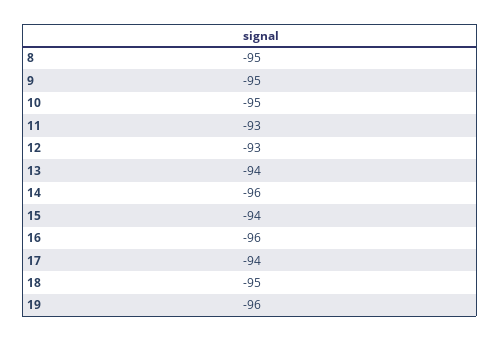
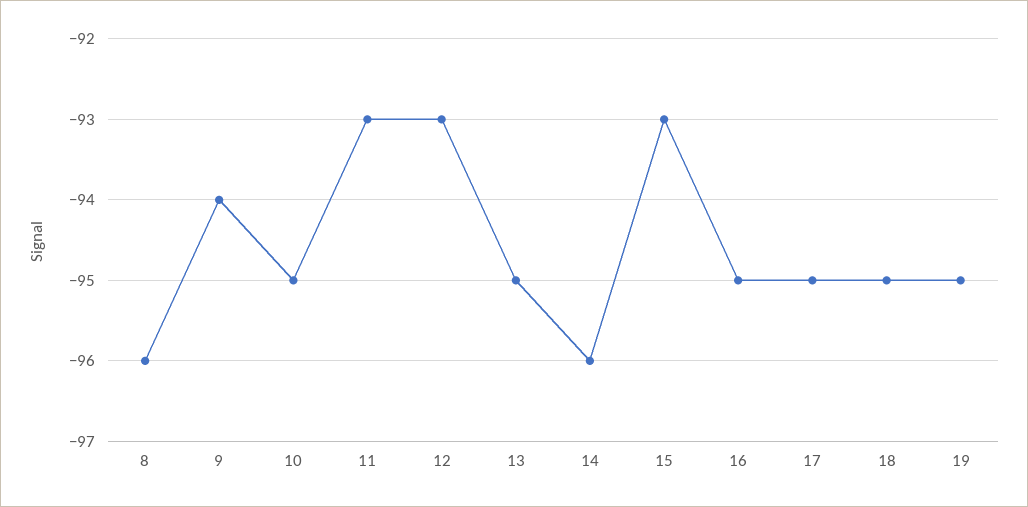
  {
-   "8": -95,
+   "8": -96,
-   "9": -95,
+   "9": -94,
    "10": -95,
    "11": -93,
    "12": -93,
-   "13": -94,
+   "13": -95,
    "14": -96,
-   "15": -94,
+   "15": -93,
-   "16": -96,
+   "16": -95,
-   "17": -94,
+   "17": -95,
    "18": -95,
-   "19": -96
+   "19": -95
  }

